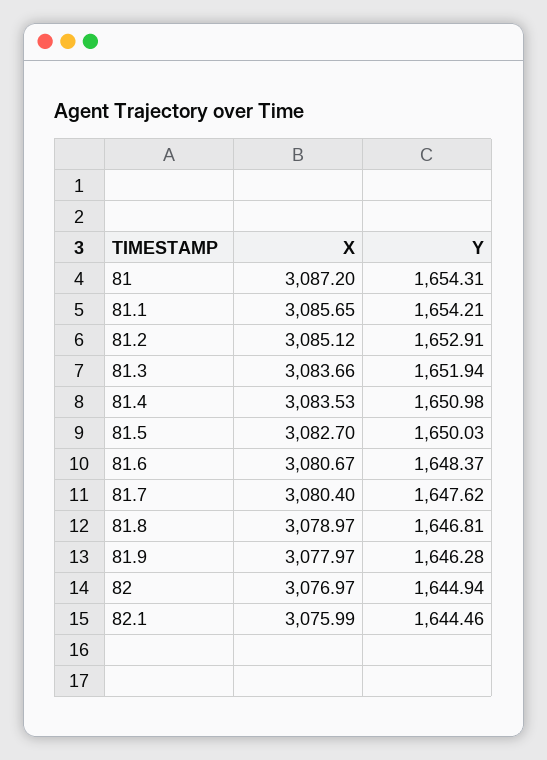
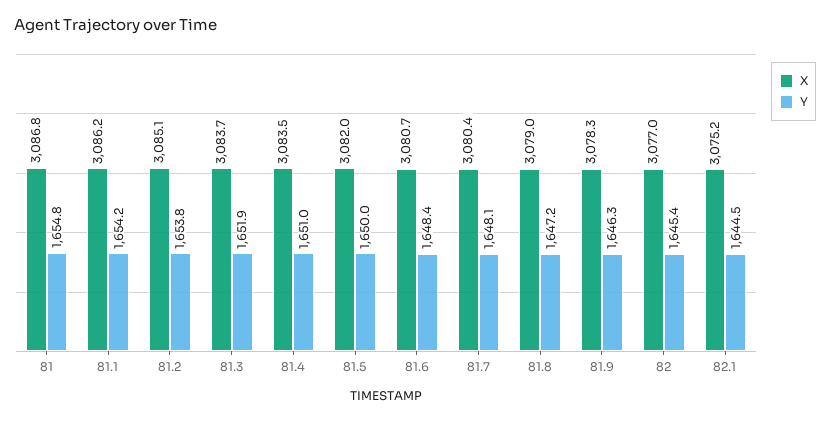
  {
    "X": {
-     "81": 3087.2,
+     "81": 3086.8,
-     "81.1": 3085.65,
+     "81.1": 3086.2,
      "81.2": 3085.12,
      "81.3": 3083.66,
      "81.4": 3083.53,
-     "81.5": 3082.7,
+     "81.5": 3082,
      "81.6": 3080.67,
      "81.7": 3080.4,
      "81.8": 3078.97,
-     "81.9": 3077.97,
+     "81.9": 3078.3,
      "82": 3076.97,
-     "82.1": 3075.99
+     "82.1": 3075.2
    },
    "Y": {
-     "81": 1654.31,
+     "81": 1654.8,
      "81.1": 1654.21,
-     "81.2": 1652.91,
+     "81.2": 1653.8,
      "81.3": 1651.94,
      "81.4": 1650.98,
      "81.5": 1650.03,
      "81.6": 1648.37,
-     "81.7": 1647.62,
+     "81.7": 1648.1,
-     "81.8": 1646.81,
+     "81.8": 1647.2,
      "81.9": 1646.28,
-     "82": 1644.94,
+     "82": 1645.4,
      "82.1": 1644.46
    }
  }

